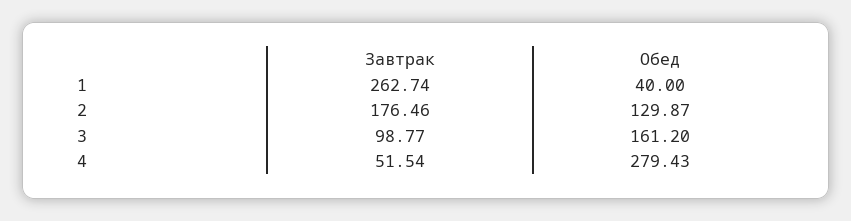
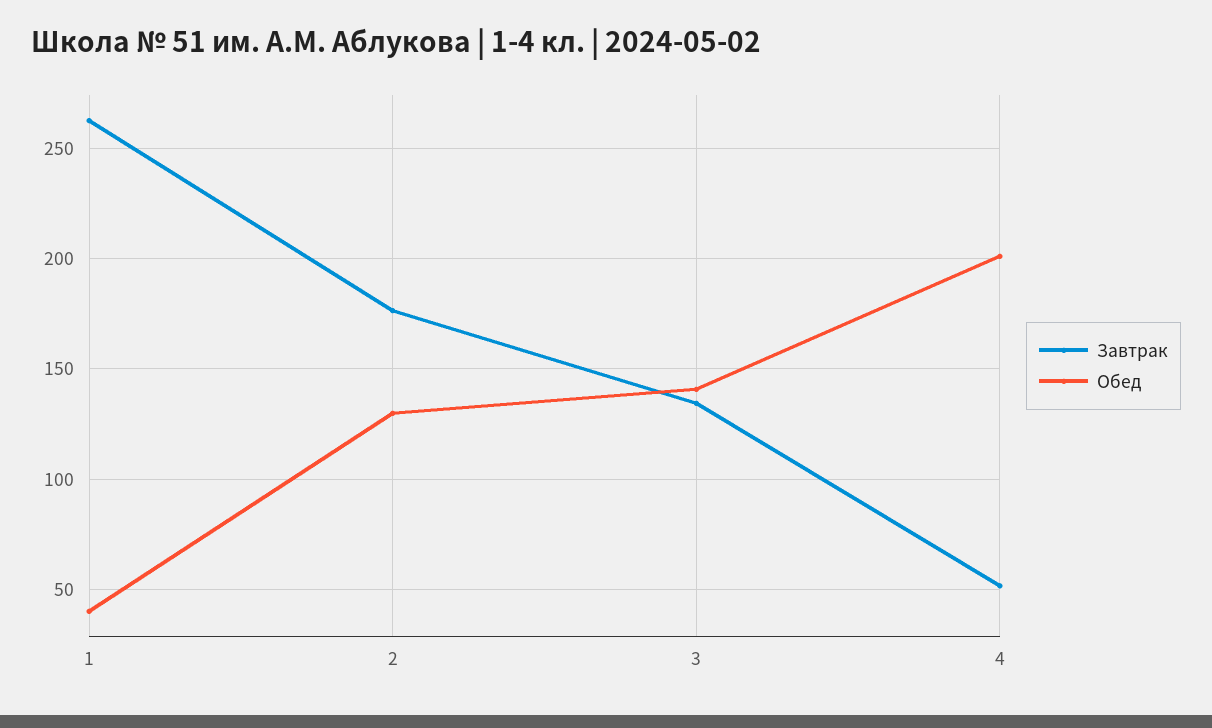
  {
    "Завтрак": {
      "1": 262.74,
      "2": 176.46,
-     "3": 98.77,
+     "3": 135,
      "4": 51.54
    },
    "Обед": {
      "1": 40,
      "2": 129.87,
-     "3": 161.2,
+     "3": 140,
-     "4": 279.43
+     "4": 200
    }
  }

